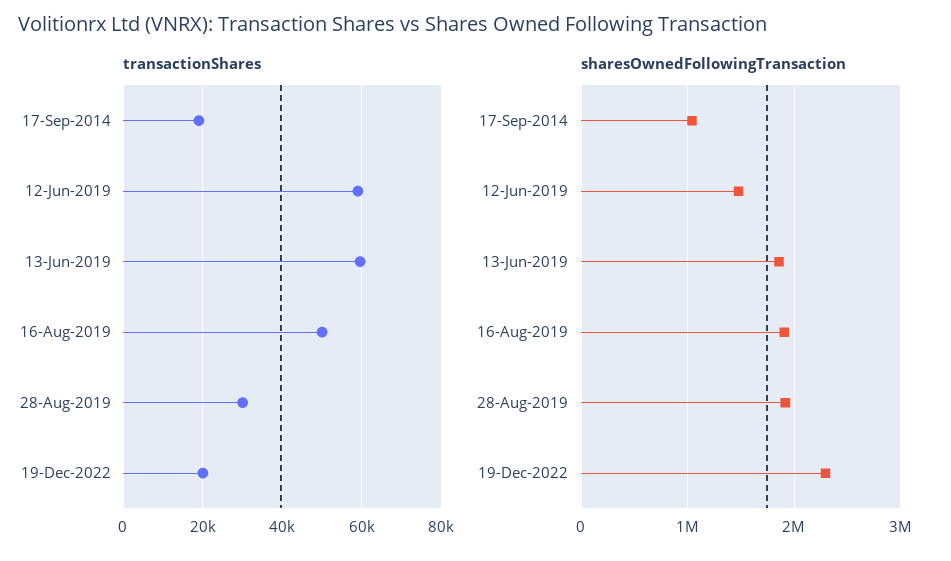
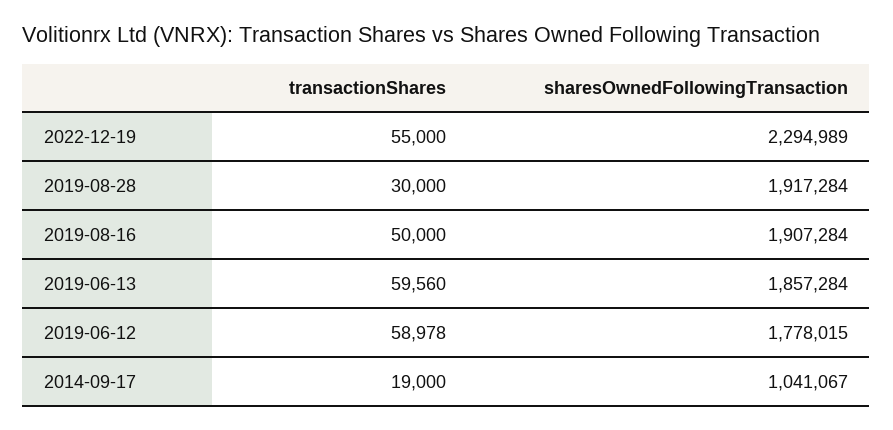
  {
    "transactionShares": {
      "17-Sep-2014": 19000,
      "12-Jun-2019": 58978,
      "13-Jun-2019": 59560,
      "16-Aug-2019": 50000,
      "28-Aug-2019": 30000,
-     "19-Dec-2022": 20000
+     "19-Dec-2022": 55000
    },
    "sharesOwnedFollowingTransaction": {
      "17-Sep-2014": 1041067,
-     "12-Jun-2019": 1500000,
+     "12-Jun-2019": 1778015,
      "13-Jun-2019": 1857284,
      "16-Aug-2019": 1907284,
      "28-Aug-2019": 1917284,
      "19-Dec-2022": 2294989
    }
  }

